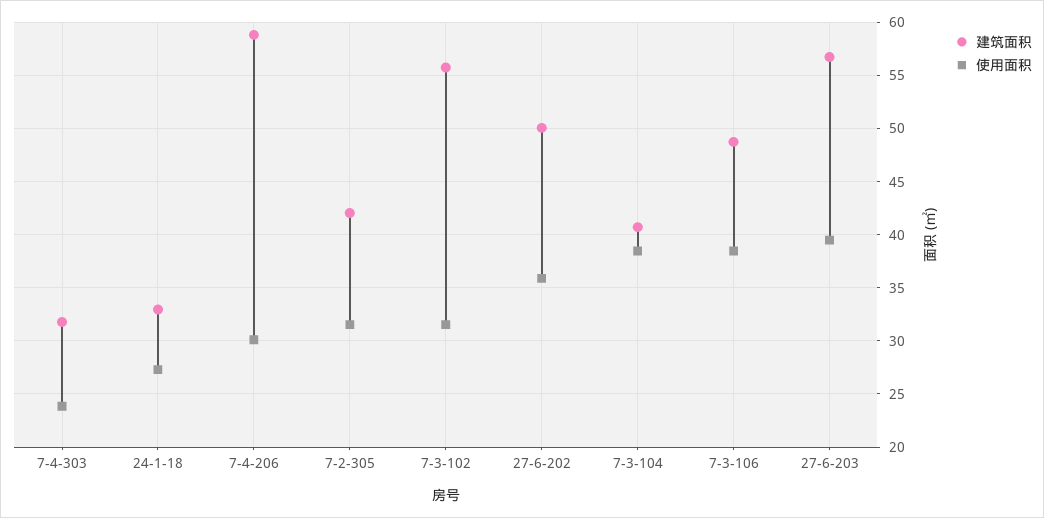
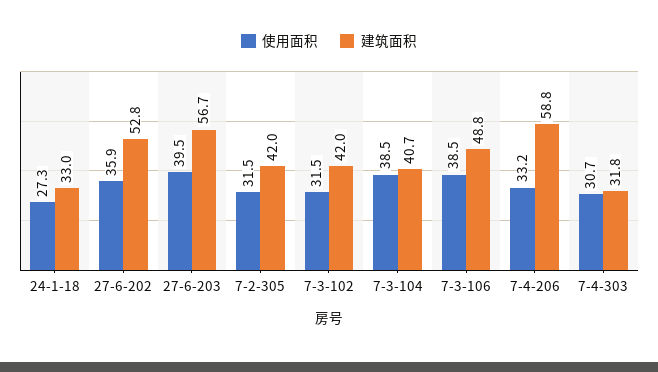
  {
    "建筑面积": {
      "7-4-303": 31.8,
      "24-1-18": 33,
      "7-4-206": 58.8,
      "7-2-305": 42,
-     "7-3-102": 56,
+     "7-3-102": 42,
-     "27-6-202": 50,
+     "27-6-202": 52.8,
      "7-3-104": 40.7,
      "7-3-106": 48.8,
      "27-6-203": 56.7
    },
    "使用面积": {
-     "7-4-303": 24,
+     "7-4-303": 30.7,
      "24-1-18": 27.3,
-     "7-4-206": 30,
+     "7-4-206": 33.2,
      "7-2-305": 31.5,
      "7-3-102": 31.5,
      "27-6-202": 35.9,
      "7-3-104": 38.5,
      "7-3-106": 38.5,
      "27-6-203": 39.5
    }
  }

